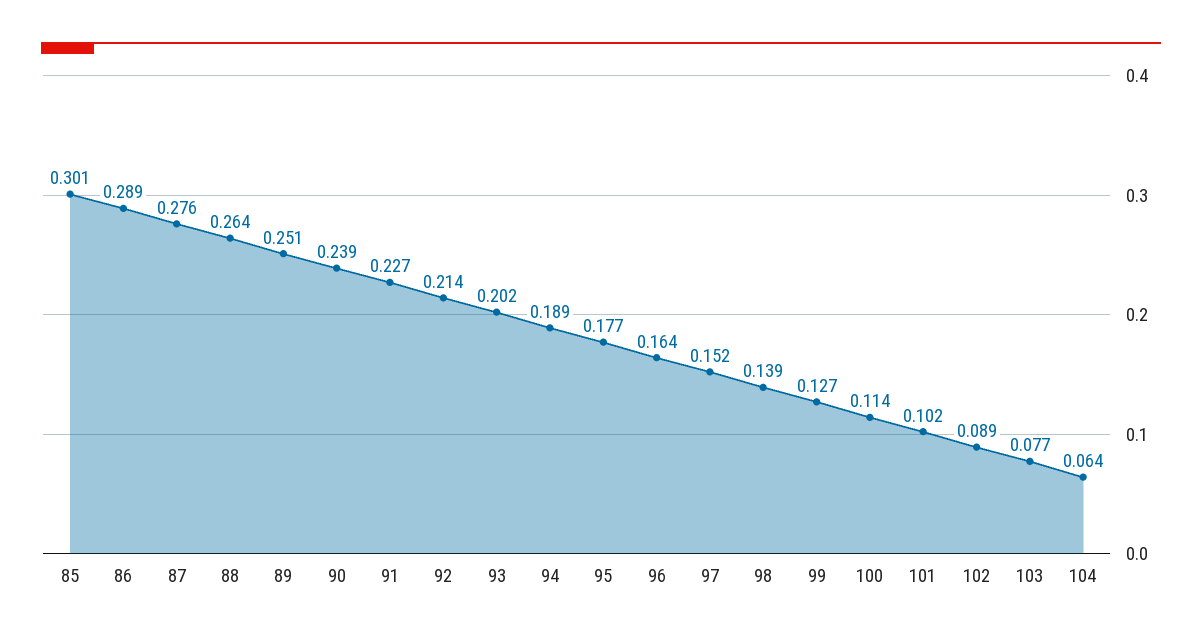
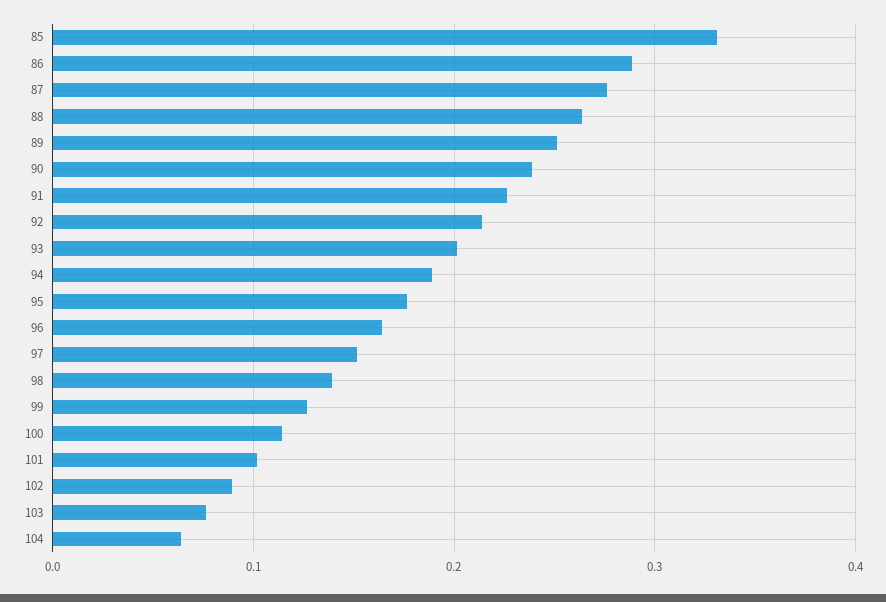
  {
-   "85": 0.301,
+   "85": 0.33,
    "86": 0.289,
    "87": 0.276,
    "88": 0.264,
    "89": 0.251,
    "90": 0.239,
    "91": 0.227,
    "92": 0.214,
    "93": 0.202,
    "94": 0.189,
    "95": 0.177,
    "96": 0.164,
    "97": 0.152,
    "98": 0.139,
    "99": 0.127,
    "100": 0.114,
    "101": 0.102,
    "102": 0.089,
    "103": 0.077,
    "104": 0.064
  }

